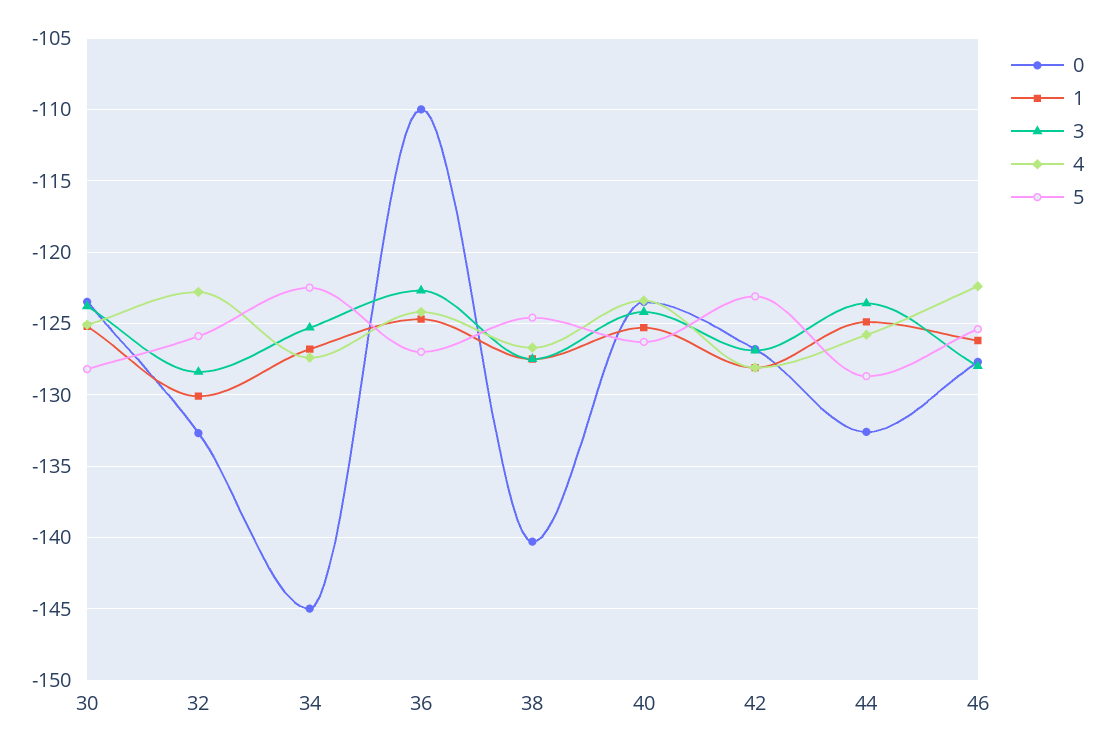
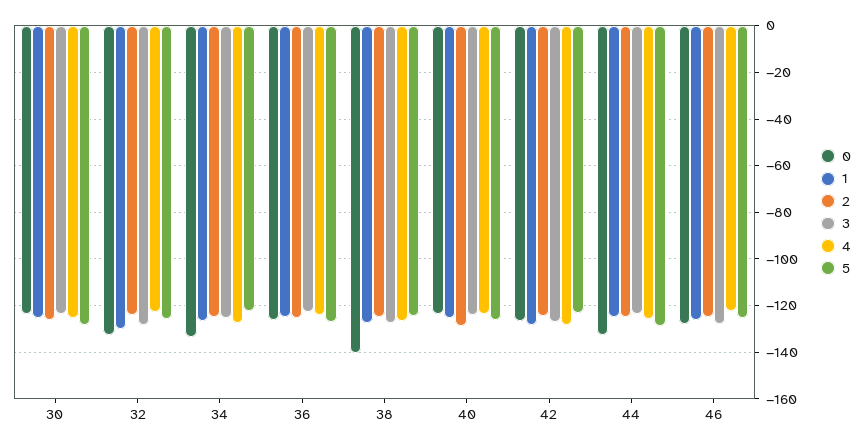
  {
    "0": {
      "30": -123.5,
      "32": -132.5,
-     "34": -145,
+     "34": -135,
-     "36": -110,
+     "36": -125,
      "38": -140.5,
      "40": -123.5,
      "42": -127,
      "44": -132.5,
      "46": -127.5
    },
    "1": {
      "30": -125,
      "32": -130,
      "34": -127,
      "36": -124.5,
      "38": -127.5,
      "40": -125.5,
      "42": -128,
      "44": -125,
      "46": -126
    },
    "3": {
      "30": -124,
      "32": -128.5,
      "34": -125.5,
      "36": -122.5,
      "38": -127.5,
      "40": -124,
      "42": -127,
      "44": -123.5,
      "46": -128
    },
    "4": {
      "30": -125,
      "32": -123,
      "34": -127.5,
      "36": -124,
      "38": -126.5,
      "40": -123.5,
      "42": -128,
      "44": -126,
      "46": -122.5
    },
    "5": {
      "30": -128,
      "32": -126,
      "34": -122.5,
      "36": -127,
      "38": -124.5,
      "40": -126.5,
      "42": -123,
      "44": -128.5,
      "46": -125.5
-   }
+   },
+   "2": {
+     "30": -125,
+     "32": -125,
+     "34": -125,
+     "36": -125,
+     "38": -125,
+     "40": -130,
+     "42": -125,
+     "44": -125,
+     "46": -125
+   }
  }

